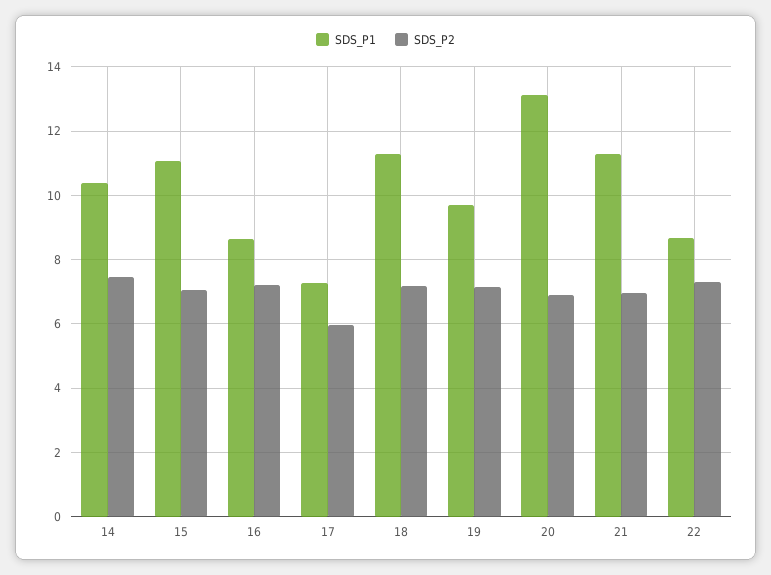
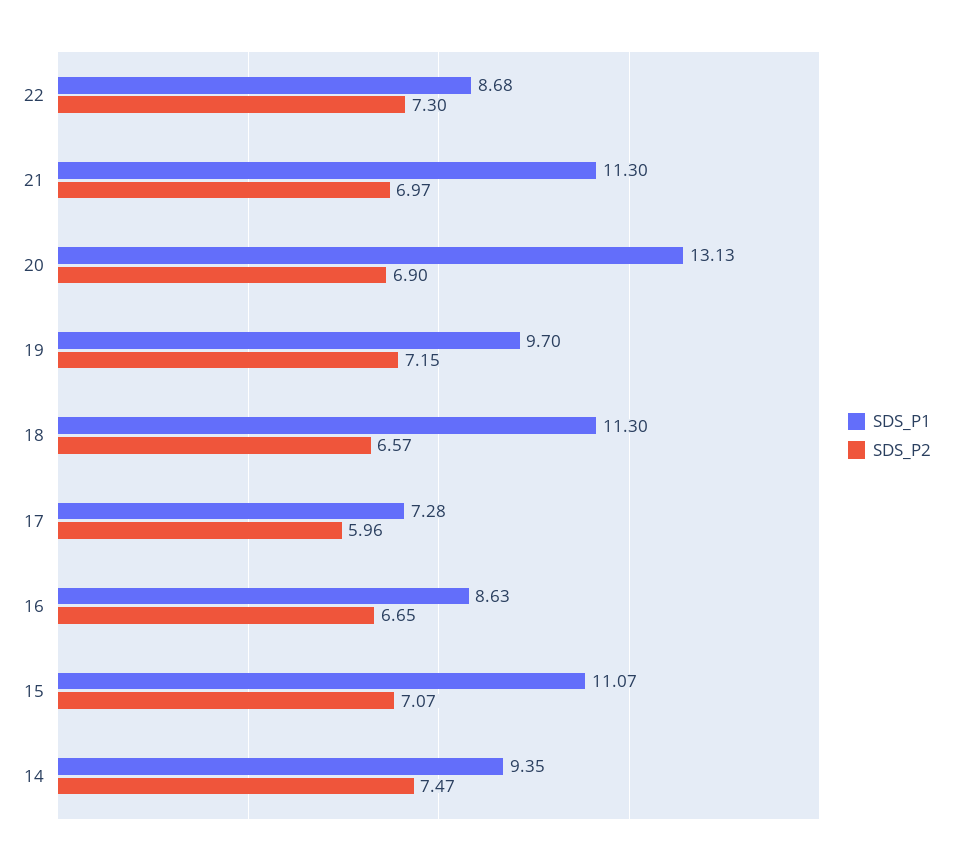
  {
    "SDS_P1": {
-     "14": 10.4,
+     "14": 9.35,
      "15": 11.07,
      "16": 8.63,
      "17": 7.28,
      "18": 11.3,
      "19": 9.7,
      "20": 13.13,
      "21": 11.3,
      "22": 8.68
    },
    "SDS_P2": {
      "14": 7.47,
      "15": 7.07,
-     "16": 7.2,
+     "16": 6.65,
      "17": 5.96,
-     "18": 7.2,
+     "18": 6.57,
      "19": 7.15,
      "20": 6.9,
      "21": 6.97,
      "22": 7.3
    }
  }

